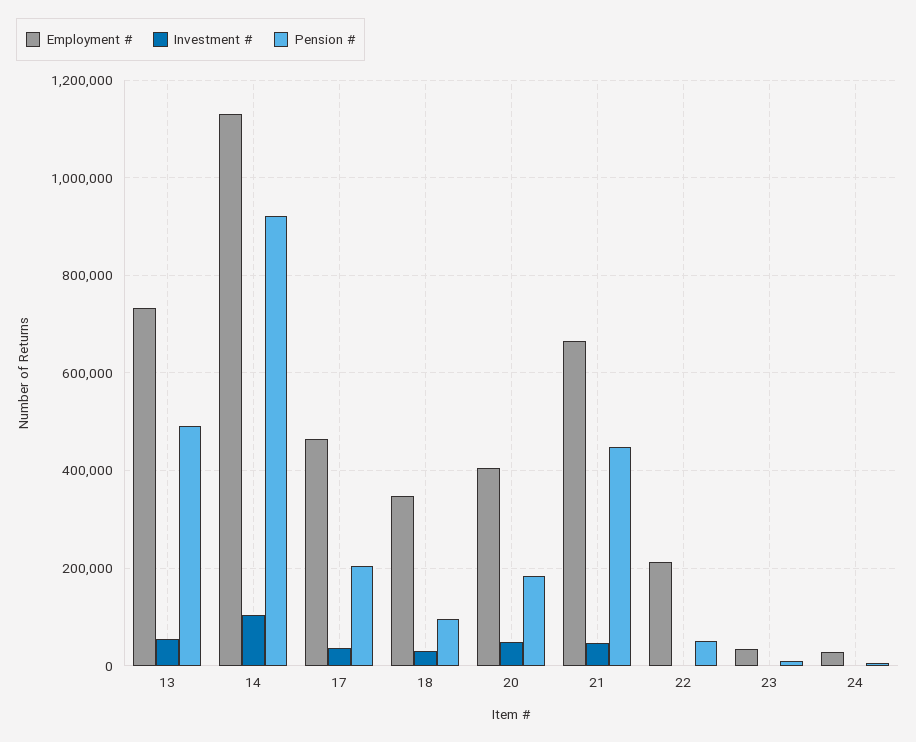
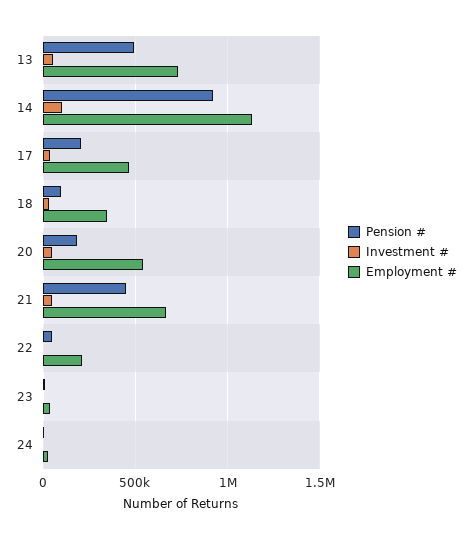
  {
    "Employment #": {
      "13": 740000,
      "14": 1140000,
      "17": 460000,
      "18": 340000,
-     "20": 400000,
+     "20": 550000,
      "21": 660000,
      "22": 220000,
      "23": 40000,
      "24": 20000
    },
    "Investment #": {
      "13": 60000,
      "14": 100000,
      "17": 40000,
      "18": 40000,
      "20": 40000,
      "21": 40000,
      "22": 0,
      "23": 0,
      "24": 0
    },
    "Pension #": {
      "13": 500000,
      "14": 920000,
      "17": 200000,
      "18": 100000,
      "20": 180000,
      "21": 440000,
      "22": 60000,
      "23": 0,
      "24": 0
    }
  }

